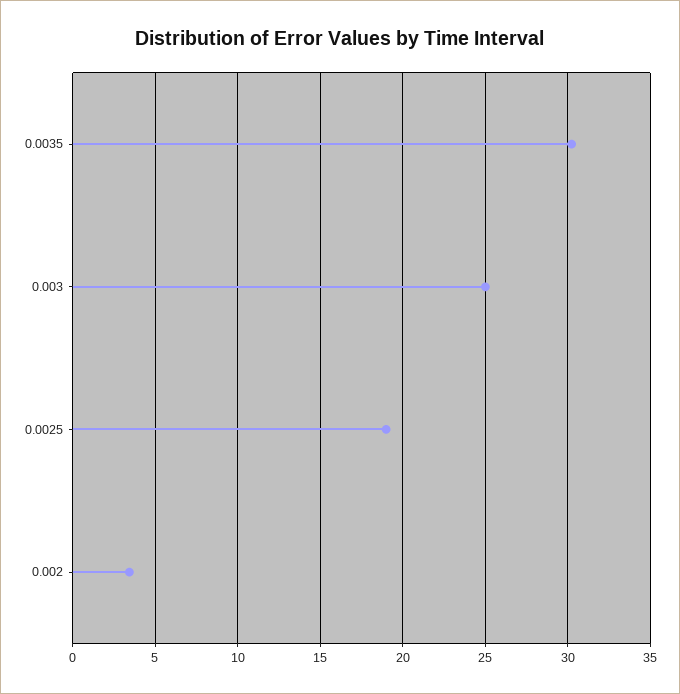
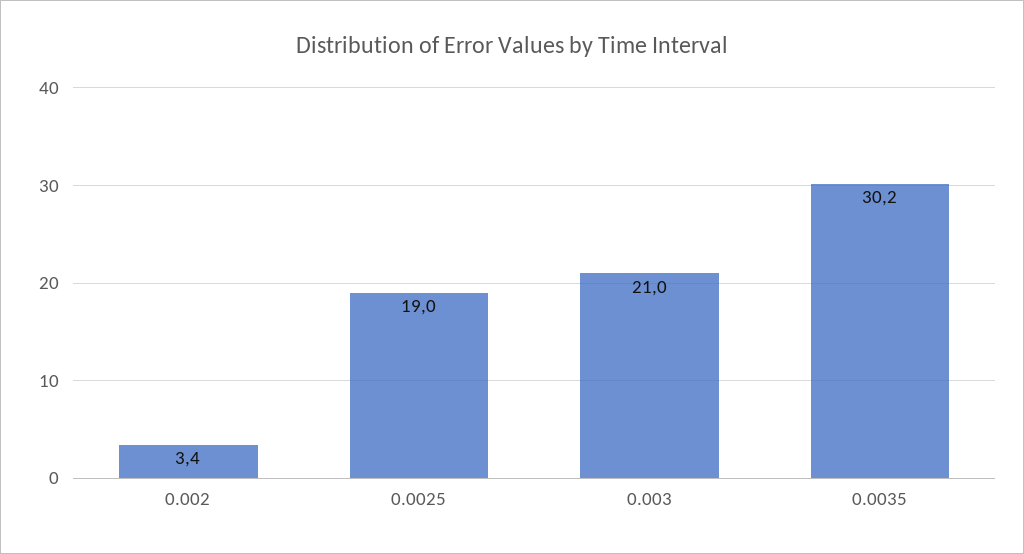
  {
    "0.0035": 30.2,
-   "0.003": 25,
+   "0.003": 21,
    "0.0025": 19,
    "0.002": 3.4
  }

